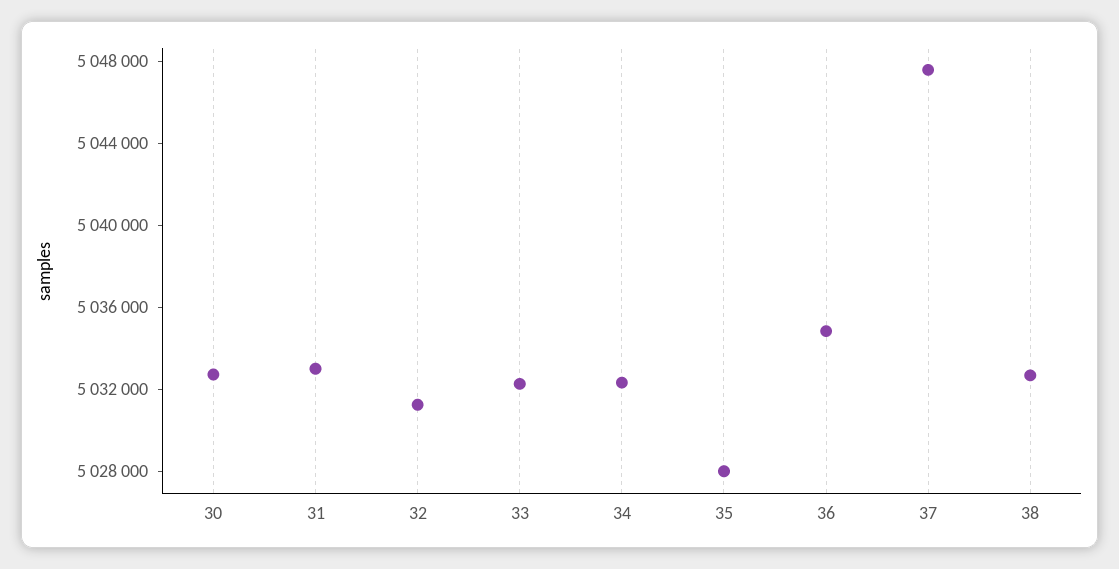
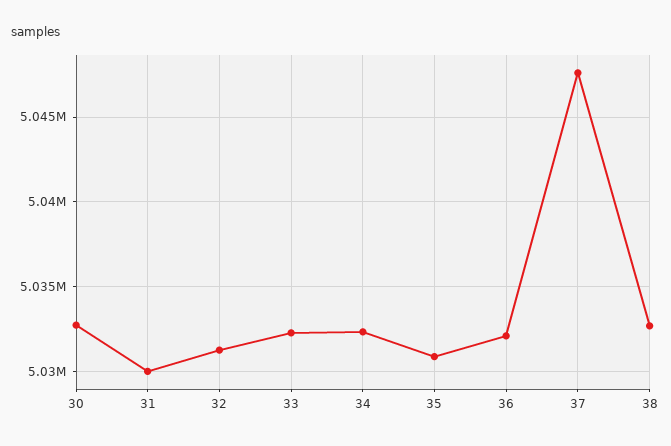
  {
    "30": 5032500,
-   "31": 5033000,
+   "31": 5030000,
    "32": 5031500,
    "33": 5032500,
    "34": 5032500,
-   "35": 5028000,
+   "35": 5031000,
-   "36": 5035000,
+   "36": 5032000,
    "37": 5047500,
    "38": 5032500
  }

